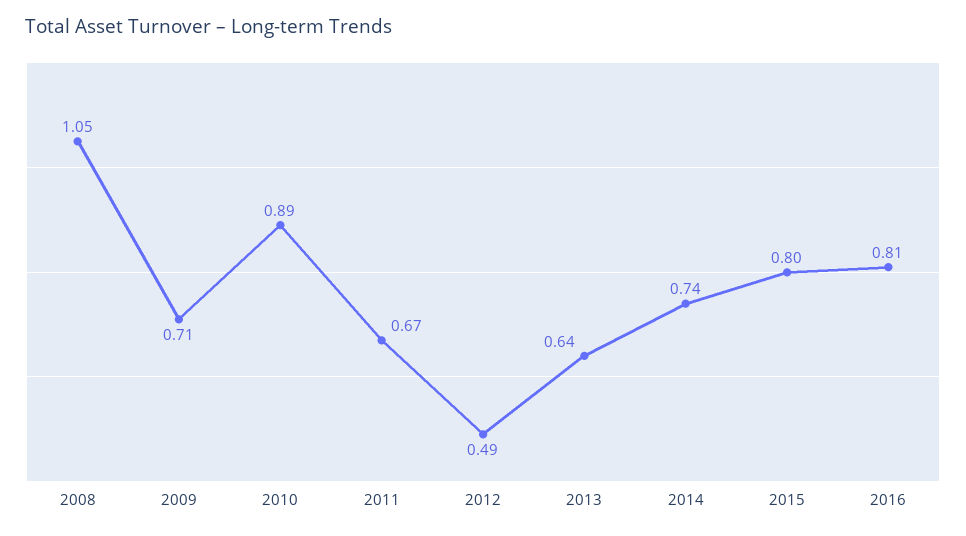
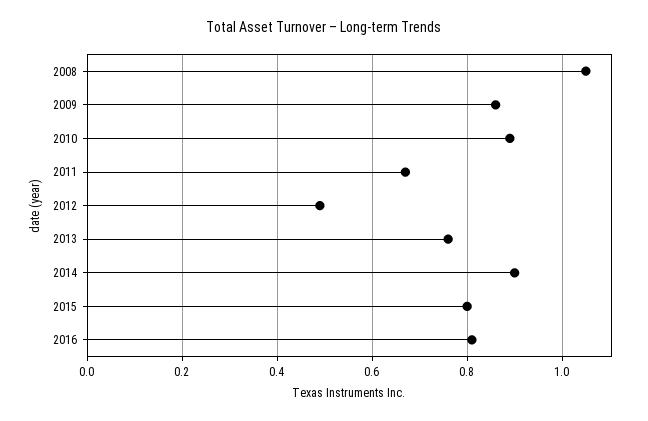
  {
    "2008": 1.05,
-   "2009": 0.71,
+   "2009": 0.85,
    "2010": 0.89,
    "2011": 0.67,
    "2012": 0.49,
-   "2013": 0.64,
+   "2013": 0.75,
-   "2014": 0.74,
+   "2014": 0.9,
    "2015": 0.8,
    "2016": 0.81
  }

